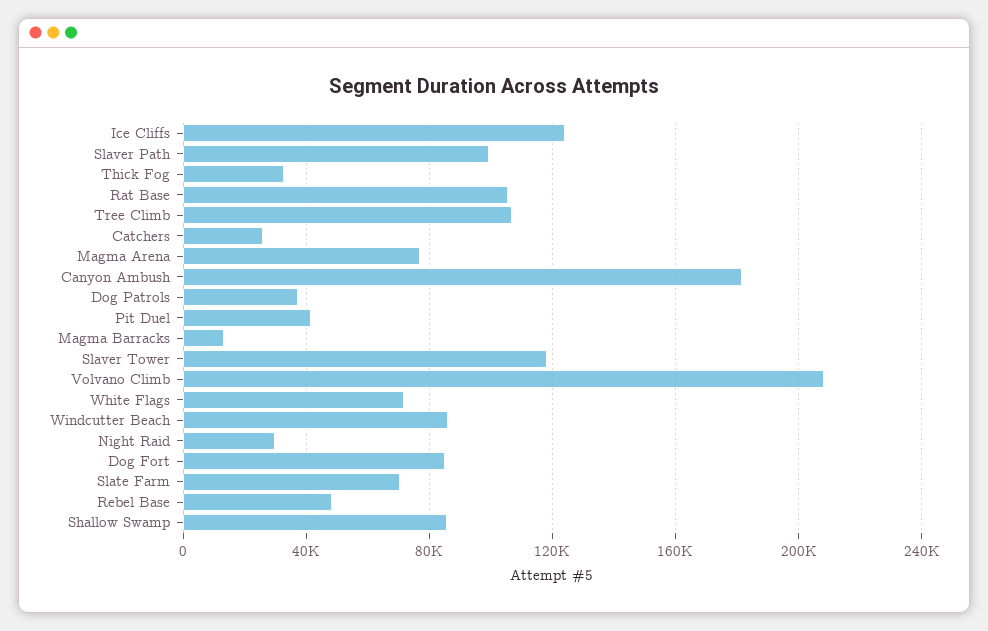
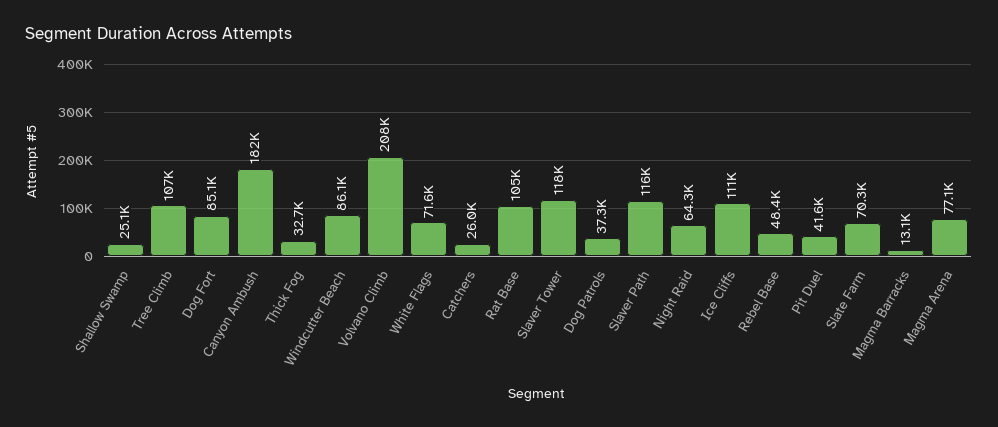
  {
-   "Ice Cliffs": 125000,
+   "Ice Cliffs": 111000,
-   "Slaver Path": 100000,
+   "Slaver Path": 116000,
    "Thick Fog": 32700,
    "Rat Base": 105000,
    "Tree Climb": 107000,
    "Catchers": 26000,
    "Magma Arena": 77100,
    "Canyon Ambush": 182000,
    "Dog Patrols": 37300,
    "Pit Duel": 41600,
    "Magma Barracks": 13100,
    "Slaver Tower": 118000,
    "Volvano Climb": 208000,
    "White Flags": 71600,
    "Windcutter Beach": 86100,
-   "Night Raid": 30000,
+   "Night Raid": 64300,
    "Dog Fort": 85100,
    "Slate Farm": 70300,
    "Rebel Base": 48400,
-   "Shallow Swamp": 85000
+   "Shallow Swamp": 25100
  }

